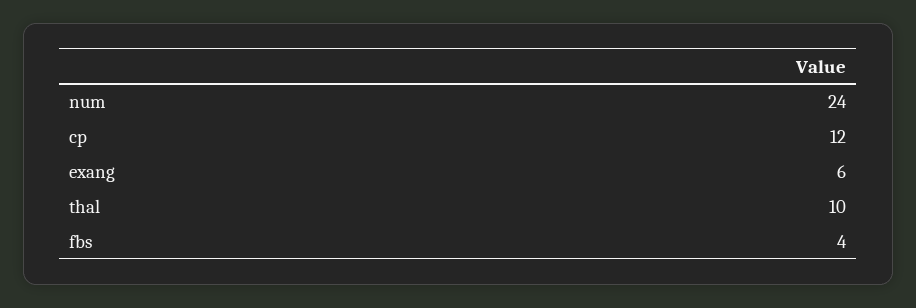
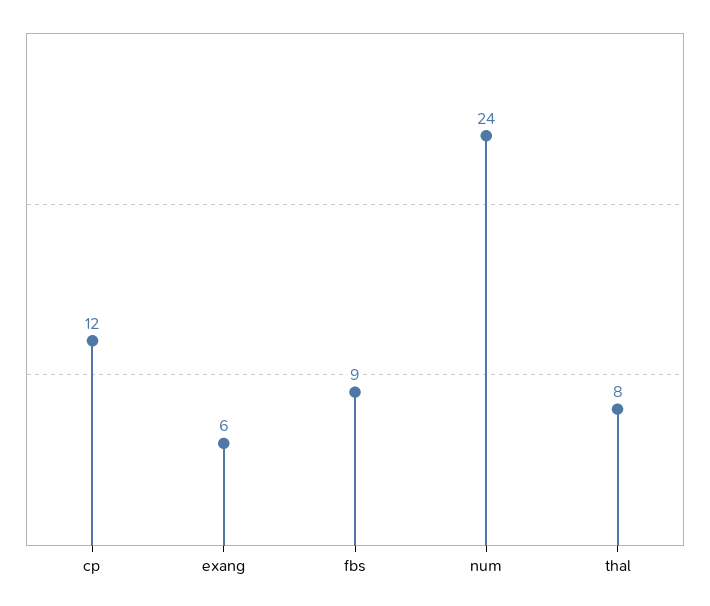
  {
    "num": 24,
    "cp": 12,
    "exang": 6,
-   "thal": 10,
+   "thal": 8,
-   "fbs": 4
+   "fbs": 9
  }

